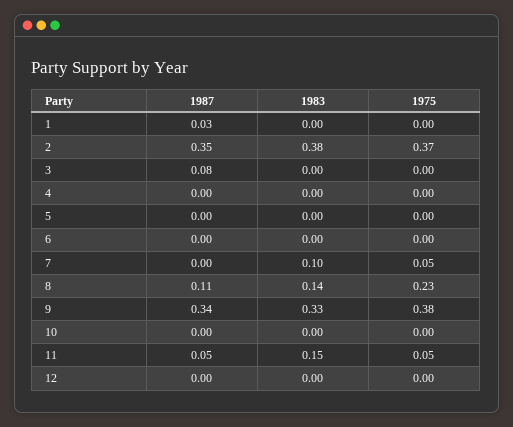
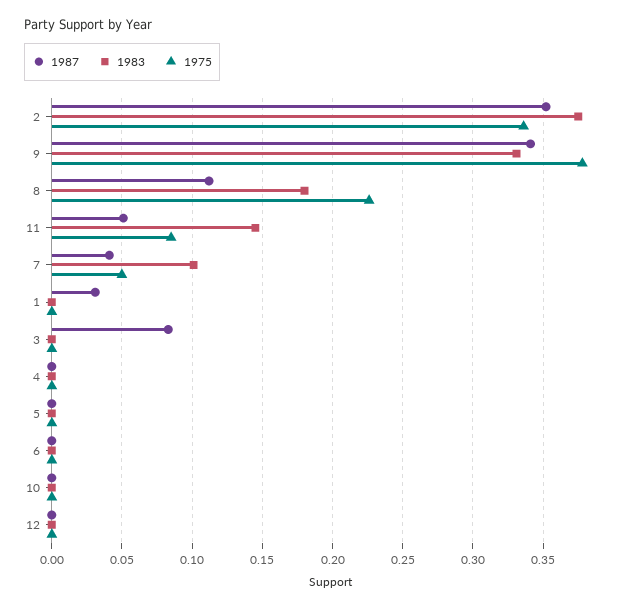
  {
    "1987": {
      "1": 0.03,
      "2": 0.35,
      "3": 0.08,
      "4": 0,
      "5": 0,
      "6": 0,
-     "7": 0,
+     "7": 0.04,
      "8": 0.11,
      "9": 0.34,
      "10": 0,
      "11": 0.05,
      "12": 0
    },
    "1983": {
      "1": 0,
      "2": 0.38,
      "3": 0,
      "4": 0,
      "5": 0,
      "6": 0,
      "7": 0.1,
-     "8": 0.14,
+     "8": 0.18,
      "9": 0.33,
      "10": 0,
      "11": 0.15,
      "12": 0
    },
    "1975": {
      "1": 0,
-     "2": 0.37,
+     "2": 0.335,
      "3": 0,
      "4": 0,
      "5": 0,
      "6": 0,
      "7": 0.05,
      "8": 0.23,
      "9": 0.38,
      "10": 0,
-     "11": 0.05,
+     "11": 0.085,
      "12": 0
    }
  }

